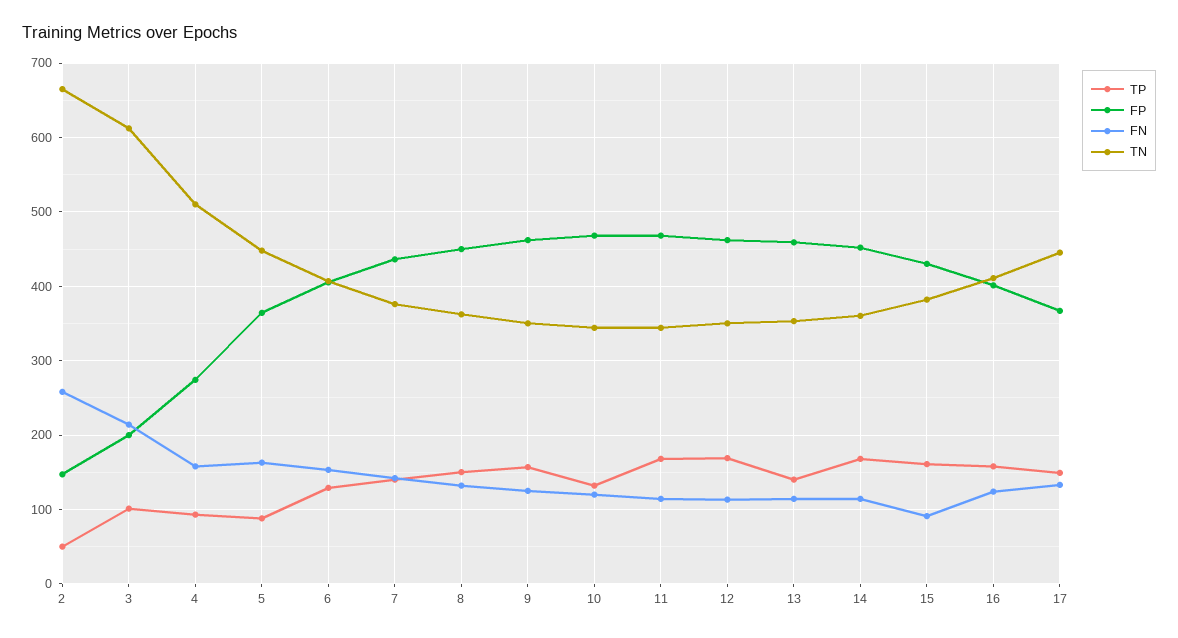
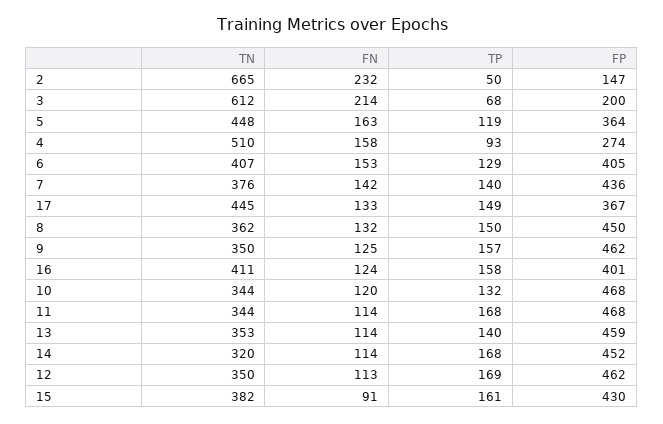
  {
    "TP": {
      "2": 50,
-     "3": 100,
+     "3": 68,
      "4": 93,
-     "5": 90,
+     "5": 119,
      "6": 129,
      "7": 140,
      "8": 150,
      "9": 157,
      "10": 132,
      "11": 168,
      "12": 169,
      "13": 140,
      "14": 168,
      "15": 161,
      "16": 158,
      "17": 149
    },
    "FP": {
      "2": 147,
      "3": 200,
      "4": 274,
      "5": 364,
      "6": 405,
      "7": 436,
      "8": 450,
      "9": 462,
      "10": 468,
      "11": 468,
      "12": 462,
      "13": 459,
      "14": 452,
      "15": 430,
      "16": 401,
      "17": 367
    },
    "FN": {
-     "2": 260,
+     "2": 232,
      "3": 214,
      "4": 158,
      "5": 163,
      "6": 153,
      "7": 142,
      "8": 132,
      "9": 125,
      "10": 120,
      "11": 114,
      "12": 113,
      "13": 114,
      "14": 114,
      "15": 91,
      "16": 124,
      "17": 133
    },
    "TN": {
      "2": 665,
      "3": 612,
      "4": 510,
      "5": 448,
      "6": 407,
      "7": 376,
      "8": 362,
      "9": 350,
      "10": 344,
      "11": 344,
      "12": 350,
      "13": 353,
-     "14": 360,
+     "14": 320,
      "15": 382,
      "16": 411,
      "17": 445
    }
  }

